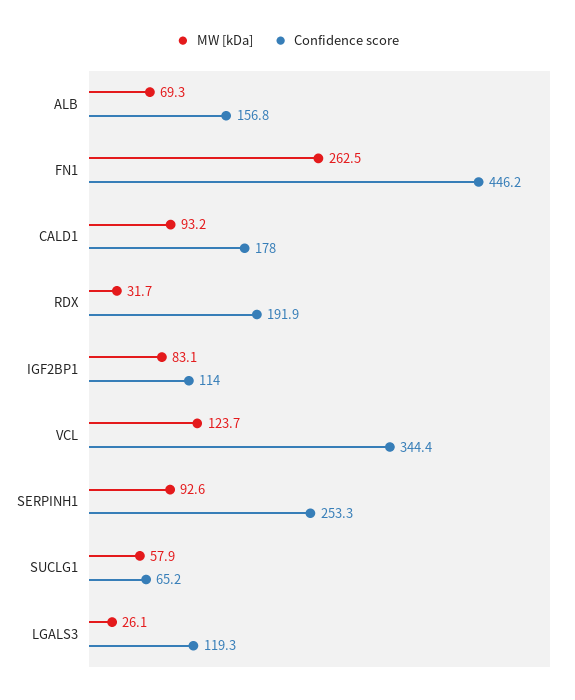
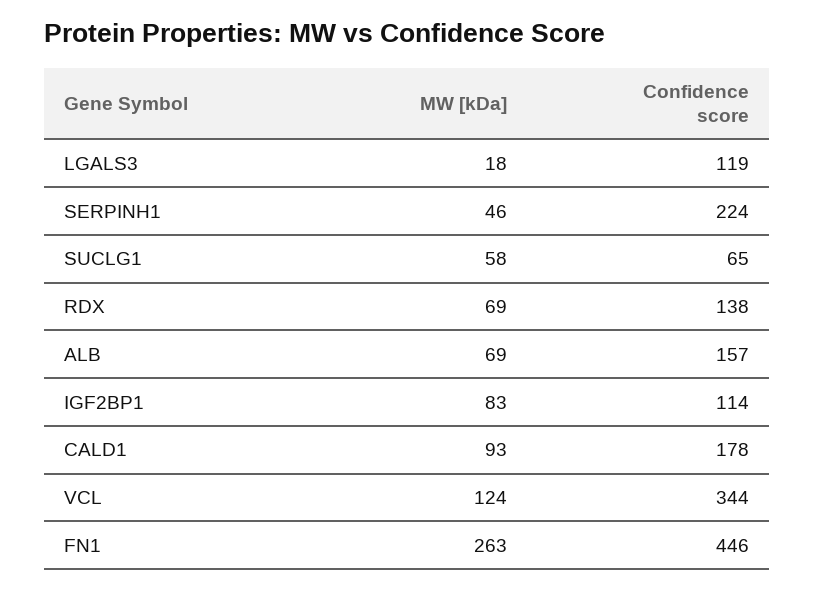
  {
    "MW [kDa]": {
      "ALB": 69.3,
      "FN1": 262.5,
      "CALD1": 93.2,
-     "RDX": 31.7,
+     "RDX": 69,
      "IGF2BP1": 83.1,
      "VCL": 123.7,
-     "SERPINH1": 92.6,
+     "SERPINH1": 46,
      "SUCLG1": 57.9,
-     "LGALS3": 26.1
+     "LGALS3": 18
    },
    "Confidence score": {
      "ALB": 156.8,
      "FN1": 446.2,
      "CALD1": 178,
-     "RDX": 191.9,
+     "RDX": 138,
      "IGF2BP1": 114,
      "VCL": 344.4,
-     "SERPINH1": 253.3,
+     "SERPINH1": 224,
      "SUCLG1": 65.2,
      "LGALS3": 119.3
    }
  }

